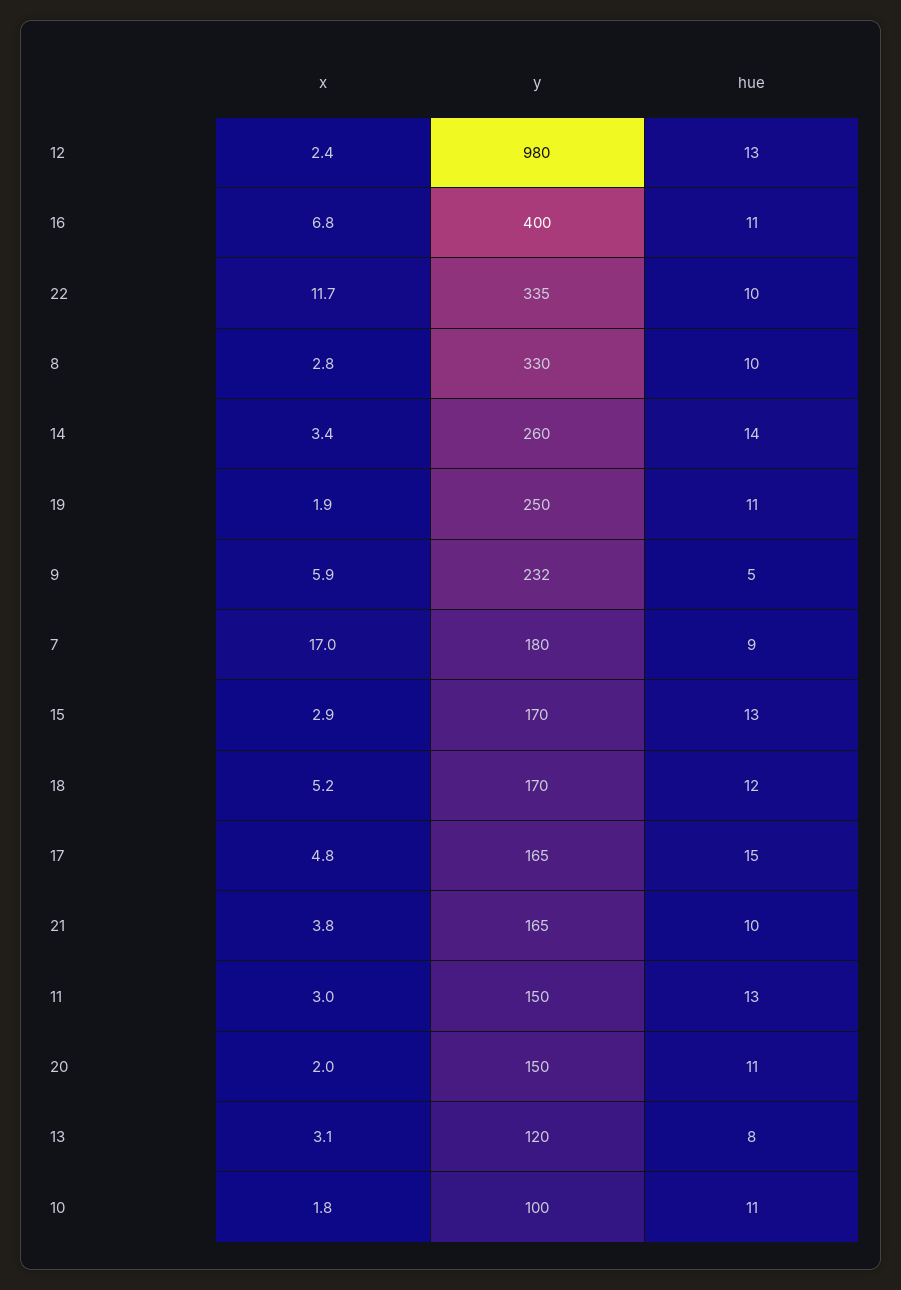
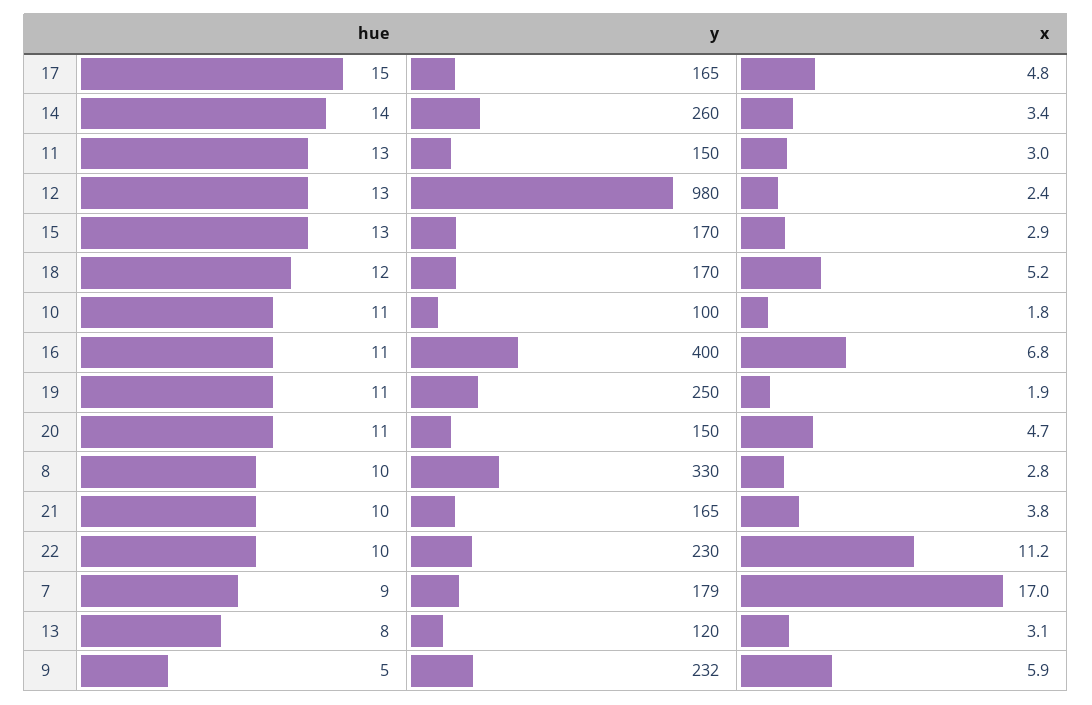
  {
    "x": {
      "12": 2.4,
      "16": 6.8,
-     "22": 11.7,
+     "22": 11.2,
      "8": 2.8,
      "14": 3.4,
      "19": 1.9,
      "9": 5.9,
      "7": 17,
      "15": 2.9,
      "18": 5.2,
      "17": 4.8,
      "21": 3.8,
      "11": 3,
-     "20": 2,
+     "20": 4.7,
      "13": 3.1,
      "10": 1.8
    },
    "y": {
      "12": 980,
      "16": 400,
-     "22": 335,
+     "22": 230,
      "8": 330,
      "14": 260,
      "19": 250,
      "9": 232,
-     "7": 180,
+     "7": 179,
      "15": 170,
      "18": 170,
      "17": 165,
      "21": 165,
      "11": 150,
      "20": 150,
      "13": 120,
      "10": 100
    },
    "hue": {
      "12": 13,
      "16": 11,
      "22": 10,
      "8": 10,
      "14": 14,
      "19": 11,
      "9": 5,
      "7": 9,
      "15": 13,
      "18": 12,
      "17": 15,
      "21": 10,
      "11": 13,
      "20": 11,
      "13": 8,
      "10": 11
    }
  }

